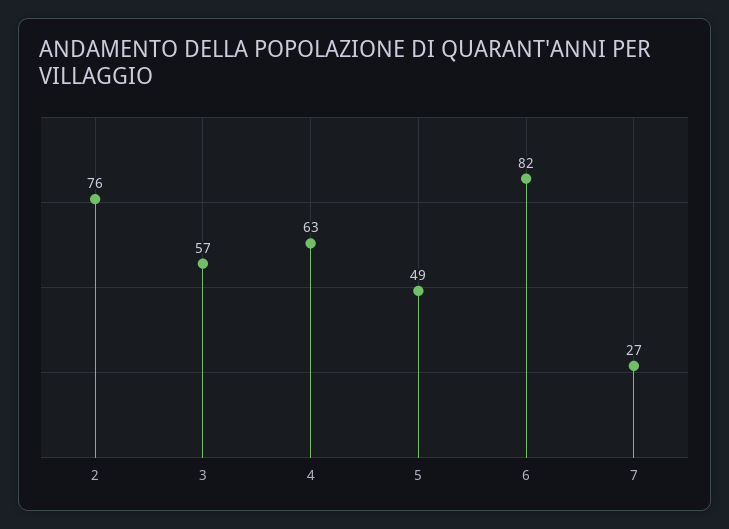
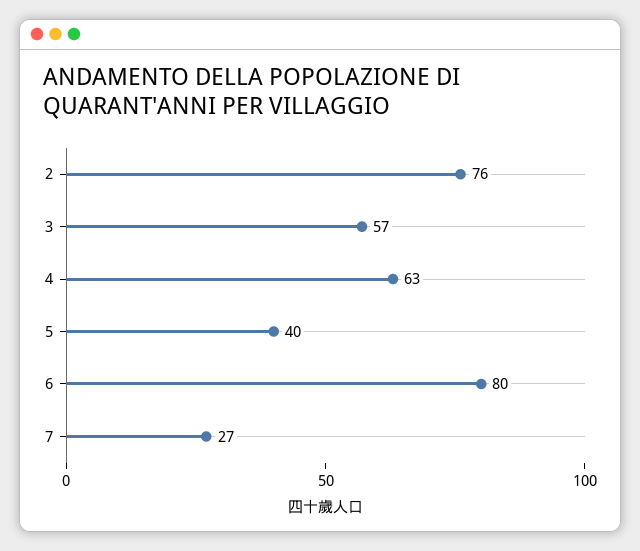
  {
    "2": 76,
    "3": 57,
    "4": 63,
-   "5": 49,
+   "5": 40,
-   "6": 82,
+   "6": 80,
    "7": 27
  }

